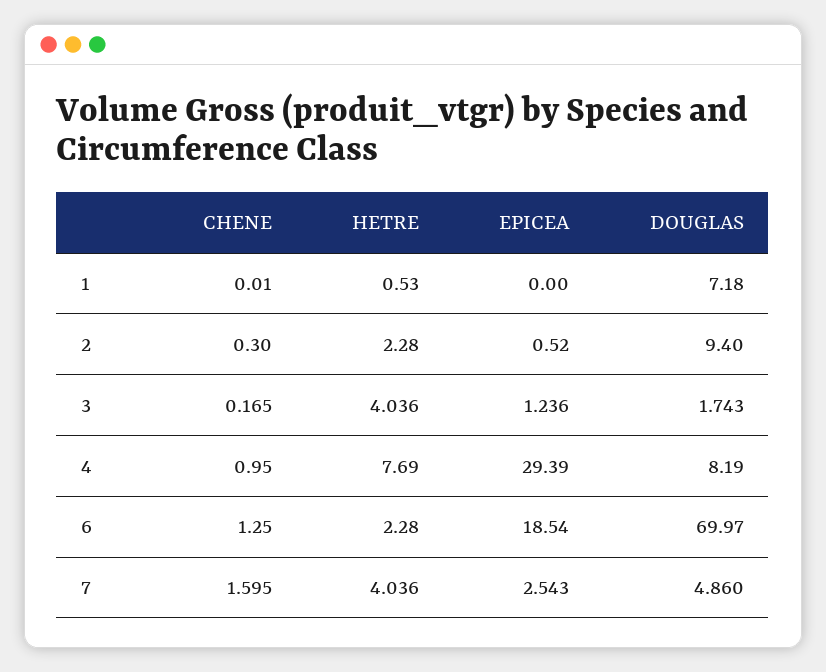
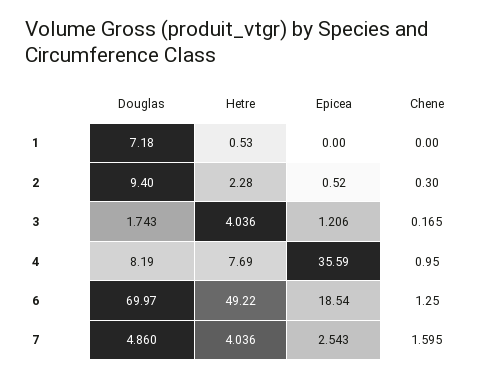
  {
    "CHENE": {
-     "1": 0.01,
+     "1": 0,
      "2": 0.3,
      "3": 0.165,
      "4": 0.95,
      "6": 1.25,
      "7": 1.595
    },
    "HETRE": {
      "1": 0.53,
      "2": 2.28,
      "3": 4.036,
      "4": 7.69,
-     "6": 2.28,
+     "6": 49.22,
      "7": 4.036
    },
    "EPICEA": {
      "1": 0,
      "2": 0.52,
-     "3": 1.236,
+     "3": 1.206,
-     "4": 29.39,
+     "4": 35.59,
      "6": 18.54,
      "7": 2.543
    },
    "DOUGLAS": {
      "1": 7.18,
      "2": 9.4,
      "3": 1.743,
      "4": 8.19,
      "6": 69.97,
      "7": 4.86
    }
  }

